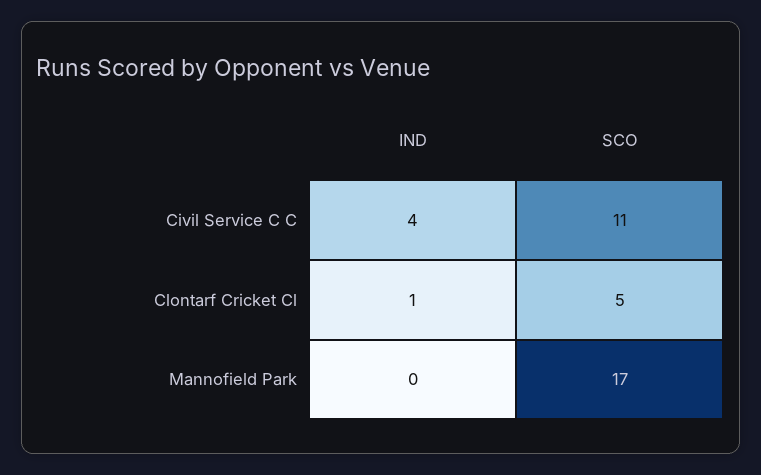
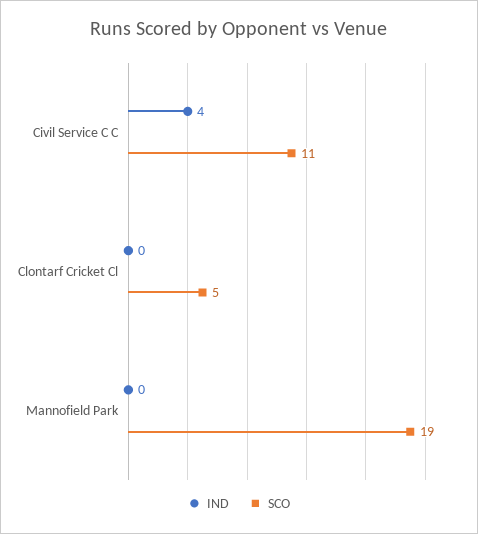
  {
    "IND": {
      "Civil Service C C": 4,
-     "Clontarf Cricket Cl": 1,
+     "Clontarf Cricket Cl": 0,
      "Mannofield Park": 0
    },
    "SCO": {
      "Civil Service C C": 11,
      "Clontarf Cricket Cl": 5,
-     "Mannofield Park": 17
+     "Mannofield Park": 19
    }
  }

